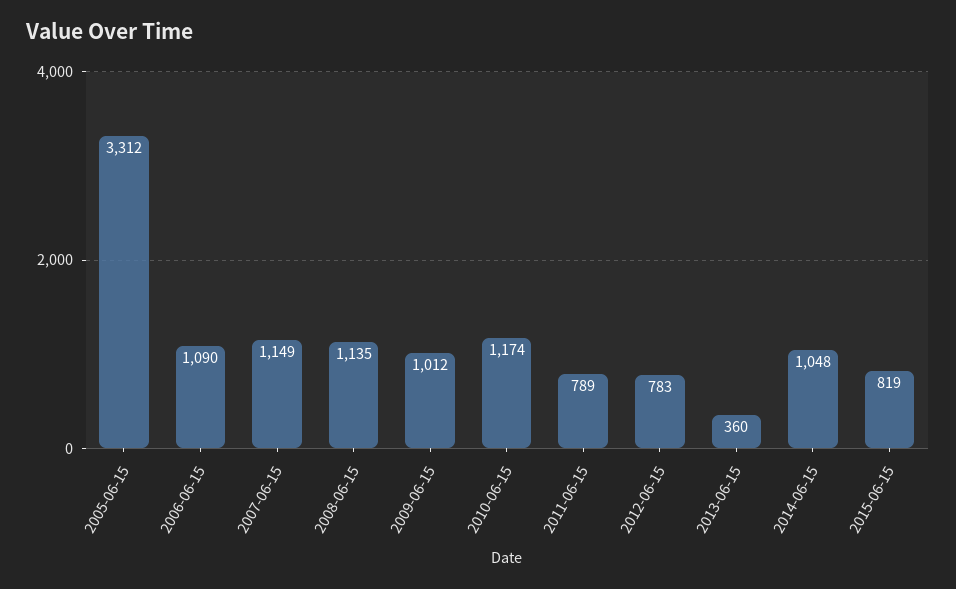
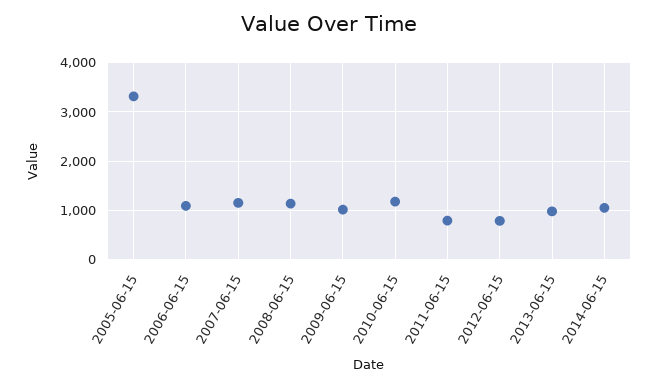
  {
    "2005-06-15": 3312,
    "2006-06-15": 1090,
    "2007-06-15": 1149,
    "2008-06-15": 1135,
    "2009-06-15": 1012,
    "2010-06-15": 1174,
    "2011-06-15": 789,
    "2012-06-15": 783,
-   "2013-06-15": 360,
+   "2013-06-15": 1000,
-   "2014-06-15": 1048,
+   "2014-06-15": 1048
-   "2015-06-15": 819
  }

